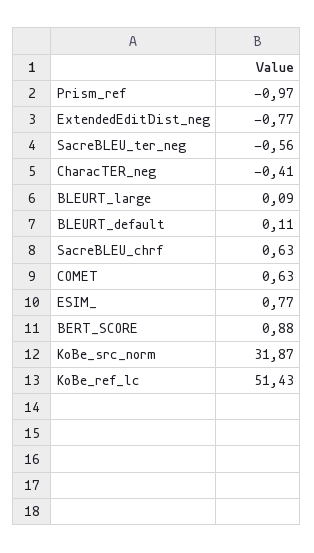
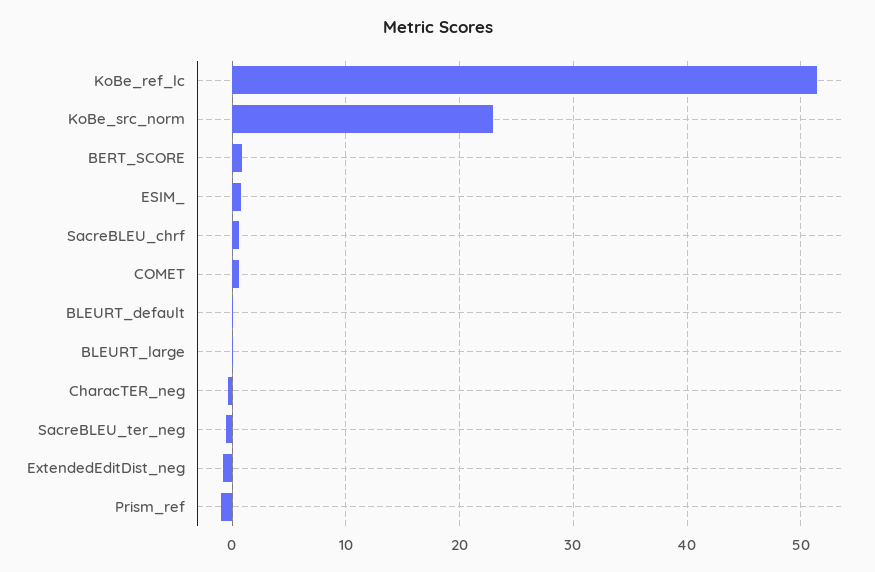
  {
    "Prism_ref": -0.97,
    "ExtendedEditDist_neg": -0.77,
    "SacreBLEU_ter_neg": -0.56,
    "CharacTER_neg": -0.41,
    "BLEURT_large": 0.09,
    "BLEURT_default": 0.11,
    "SacreBLEU_chrf": 0.63,
    "COMET": 0.63,
    "ESIM_": 0.77,
    "BERT_SCORE": 0.88,
-   "KoBe_src_norm": 31.87,
+   "KoBe_src_norm": 23,
    "KoBe_ref_lc": 51.43
  }

